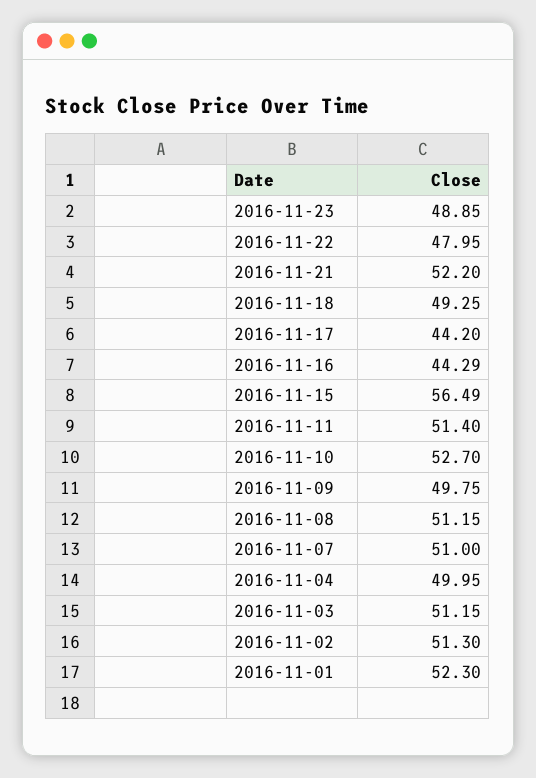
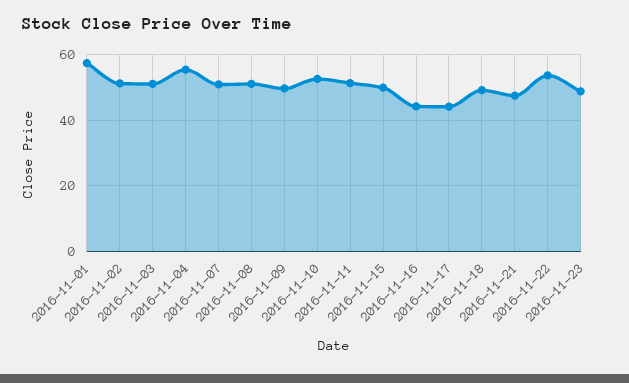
  {
    "2016-11-23": 48.85,
-   "2016-11-22": 47.95,
+   "2016-11-22": 54,
-   "2016-11-21": 52.2,
+   "2016-11-21": 48,
    "2016-11-18": 49.25,
    "2016-11-17": 44.2,
    "2016-11-16": 44.29,
-   "2016-11-15": 56.49,
+   "2016-11-15": 50,
    "2016-11-11": 51.4,
    "2016-11-10": 52.7,
    "2016-11-09": 49.75,
    "2016-11-08": 51.15,
    "2016-11-07": 51,
-   "2016-11-04": 49.95,
+   "2016-11-04": 56,
    "2016-11-03": 51.15,
    "2016-11-02": 51.3,
-   "2016-11-01": 52.3
+   "2016-11-01": 58
  }

